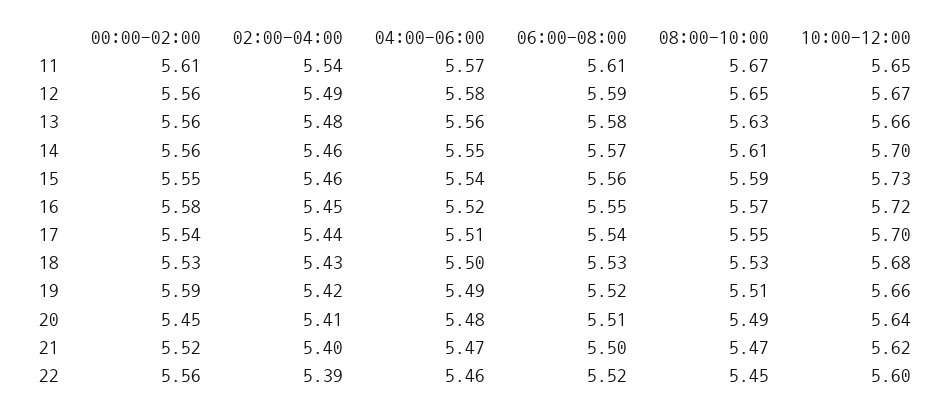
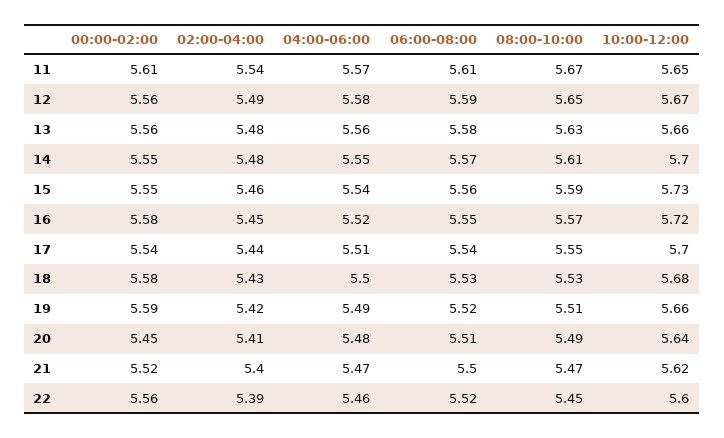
  {
    "00:00-02:00": {
      "11": 5.61,
      "12": 5.56,
      "13": 5.56,
-     "14": 5.56,
+     "14": 5.55,
      "15": 5.55,
      "16": 5.58,
      "17": 5.54,
-     "18": 5.53,
+     "18": 5.58,
      "19": 5.59,
      "20": 5.45,
      "21": 5.52,
      "22": 5.56
    },
    "02:00-04:00": {
      "11": 5.54,
      "12": 5.49,
      "13": 5.48,
-     "14": 5.46,
+     "14": 5.48,
      "15": 5.46,
      "16": 5.45,
      "17": 5.44,
      "18": 5.43,
      "19": 5.42,
      "20": 5.41,
      "21": 5.4,
      "22": 5.39
    },
    "04:00-06:00": {
      "11": 5.57,
      "12": 5.58,
      "13": 5.56,
      "14": 5.55,
      "15": 5.54,
      "16": 5.52,
      "17": 5.51,
      "18": 5.5,
      "19": 5.49,
      "20": 5.48,
      "21": 5.47,
      "22": 5.46
    },
    "06:00-08:00": {
      "11": 5.61,
      "12": 5.59,
      "13": 5.58,
      "14": 5.57,
      "15": 5.56,
      "16": 5.55,
      "17": 5.54,
      "18": 5.53,
      "19": 5.52,
      "20": 5.51,
      "21": 5.5,
      "22": 5.52
    },
    "08:00-10:00": {
      "11": 5.67,
      "12": 5.65,
      "13": 5.63,
      "14": 5.61,
      "15": 5.59,
      "16": 5.57,
      "17": 5.55,
      "18": 5.53,
      "19": 5.51,
      "20": 5.49,
      "21": 5.47,
      "22": 5.45
    },
    "10:00-12:00": {
      "11": 5.65,
      "12": 5.67,
      "13": 5.66,
      "14": 5.7,
      "15": 5.73,
      "16": 5.72,
      "17": 5.7,
      "18": 5.68,
      "19": 5.66,
      "20": 5.64,
      "21": 5.62,
      "22": 5.6
    }
  }

